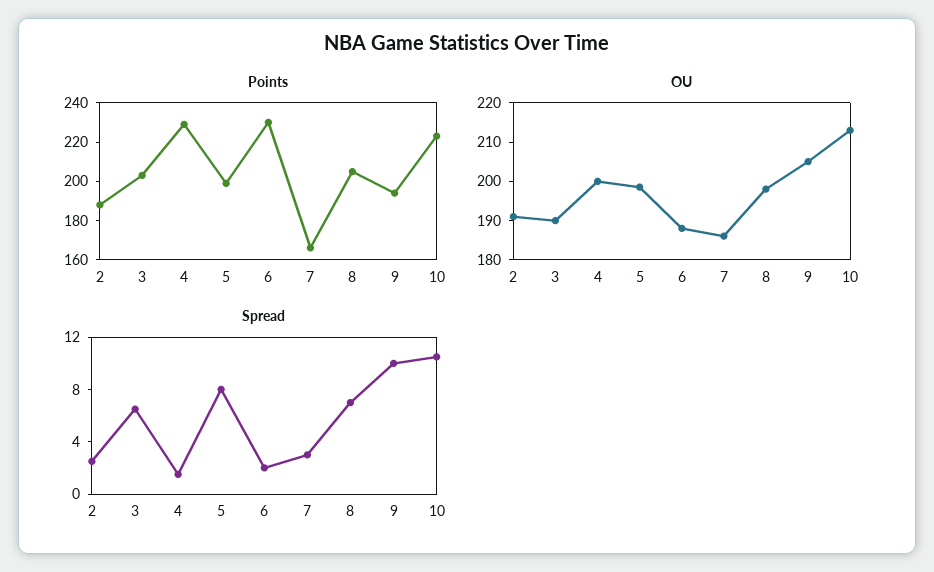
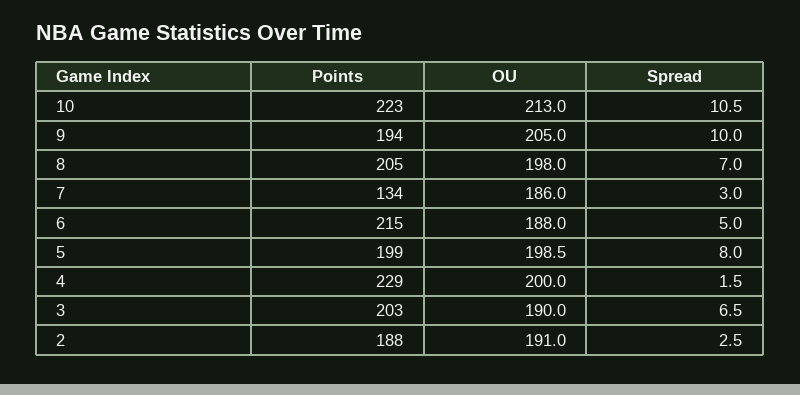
  {
    "Points": {
      "2": 188,
      "3": 203,
      "4": 229,
      "5": 199,
-     "6": 230,
+     "6": 215,
-     "7": 165,
+     "7": 134,
      "8": 205,
      "9": 194,
      "10": 223
    },
    "OU": {
      "2": 191,
      "3": 190,
      "4": 200,
      "5": 198.5,
      "6": 188,
      "7": 186,
      "8": 198,
      "9": 205,
      "10": 213
    },
    "Spread": {
      "2": 2.5,
      "3": 6.5,
      "4": 1.5,
      "5": 8,
-     "6": 2,
+     "6": 5,
      "7": 3,
      "8": 7,
      "9": 10,
      "10": 10.5
    }
  }

